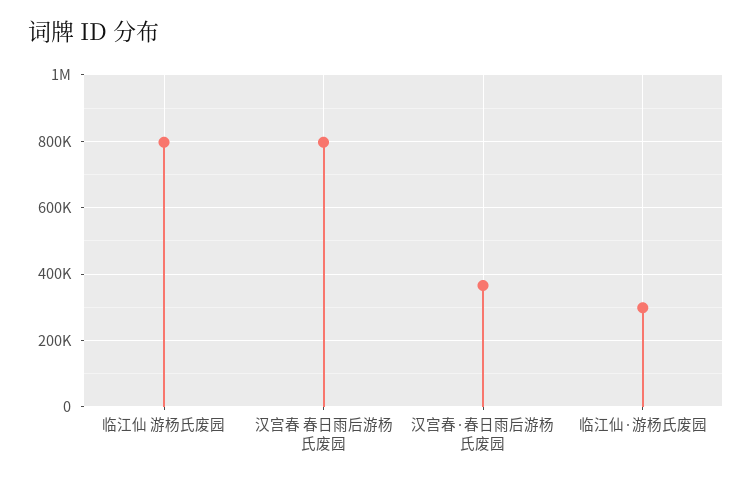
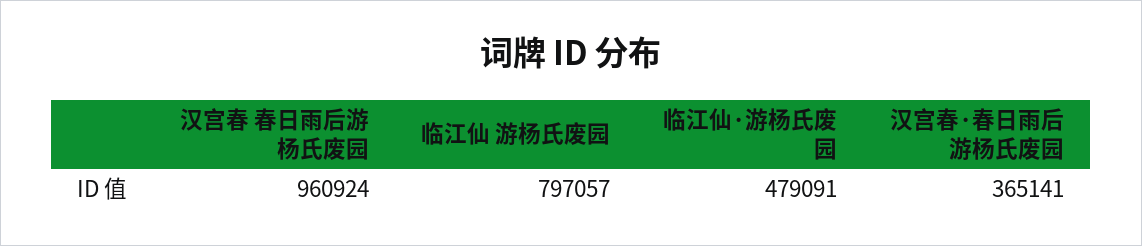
  {
    "临江仙 游杨氏废园": 797057,
-   "汉宫春 春日雨后游杨氏废园": 800000,
+   "汉宫春 春日雨后游杨氏废园": 960924,
    "汉宫春·春日雨后游杨氏废园": 365141,
-   "临江仙·游杨氏废园": 300000
+   "临江仙·游杨氏废园": 479091
  }

